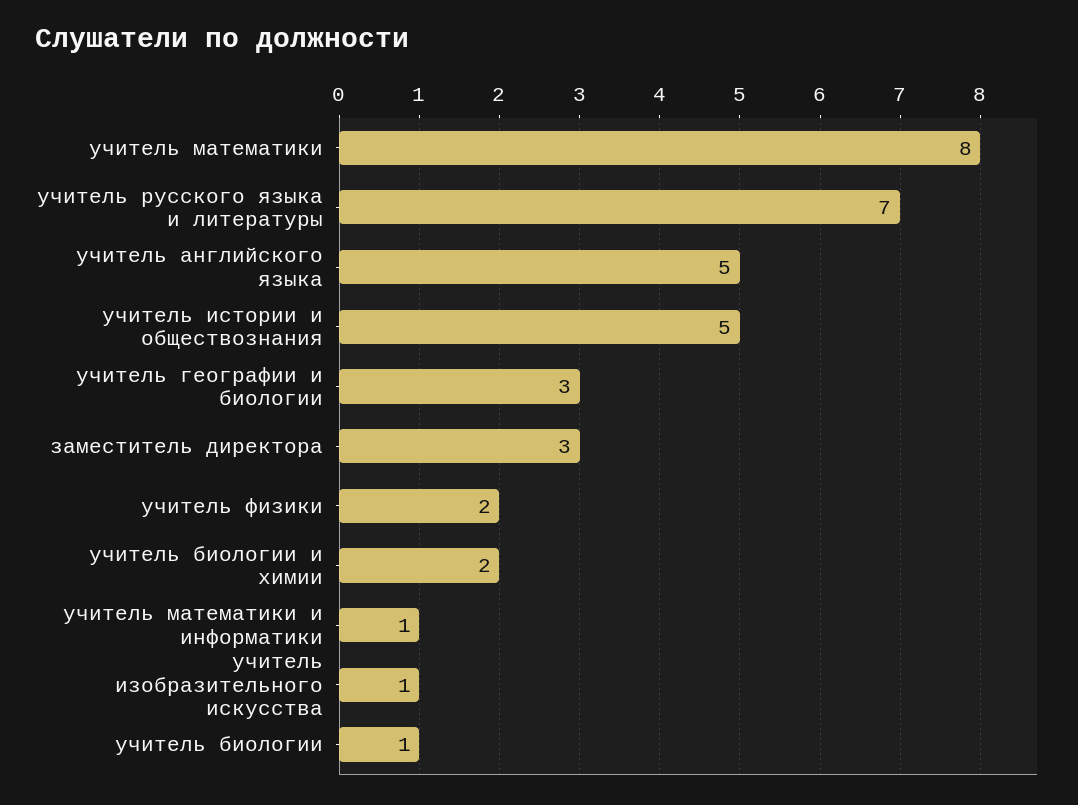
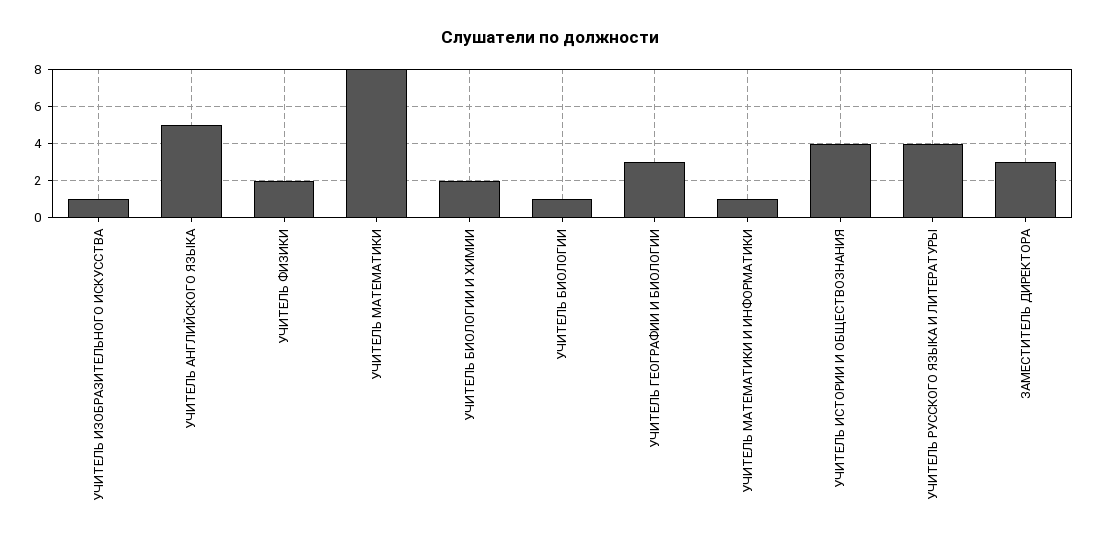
  {
    "учитель математики": 8,
-   "учитель русского языка и литературы": 7,
+   "учитель русского языка и литературы": 4,
    "учитель английского языка": 5,
-   "учитель истории и обществознания": 5,
+   "учитель истории и обществознания": 4,
    "учитель географии и биологии": 3,
    "заместитель директора": 3,
    "учитель физики": 2,
    "учитель биологии и химии": 2,
    "учитель математики и информатики": 1,
    "учитель изобразительного искусства": 1,
    "учитель биологии": 1
  }

